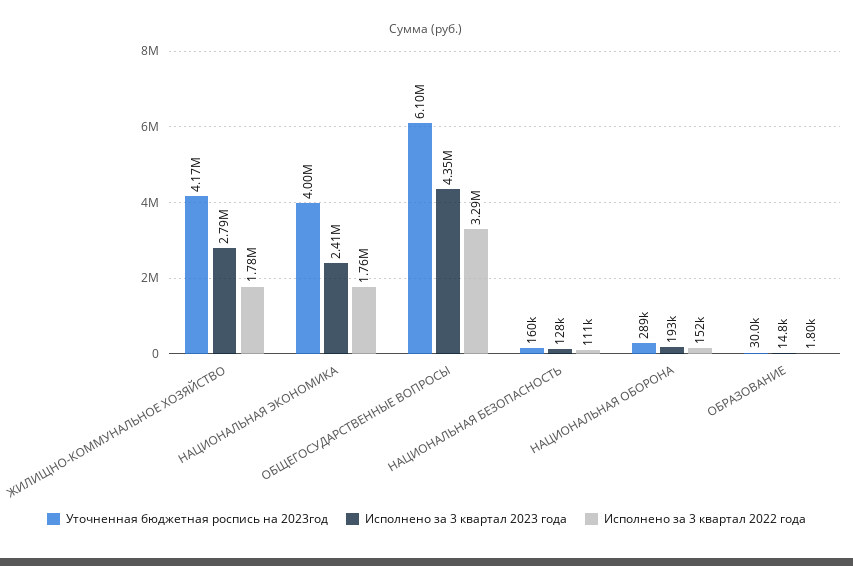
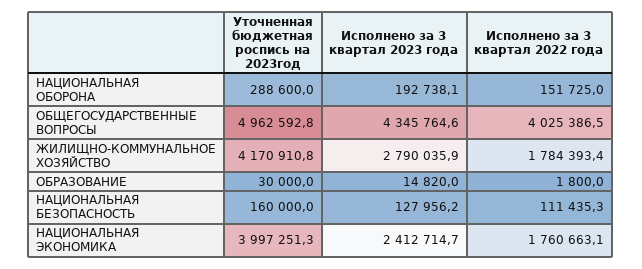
  {
    "Уточненная бюджетная роспись на 2023год": {
      "ЖИЛИЩНО-КОММУНАЛЬНОЕ ХОЗЯЙСТВО": 4170910.8,
      "НАЦИОНАЛЬНАЯ ЭКОНОМИКА": 3997251.3,
-     "ОБЩЕГОСУДАРСТВЕННЫЕ ВОПРОСЫ": 6100000,
+     "ОБЩЕГОСУДАРСТВЕННЫЕ ВОПРОСЫ": 4962592.8,
      "НАЦИОНАЛЬНАЯ БЕЗОПАСНОСТЬ": 160000,
      "НАЦИОНАЛЬНАЯ ОБОРОНА": 288600,
      "ОБРАЗОВАНИЕ": 30000
    },
    "Исполнено за 3 квартал 2023 года": {
      "ЖИЛИЩНО-КОММУНАЛЬНОЕ ХОЗЯЙСТВО": 2790035.9,
      "НАЦИОНАЛЬНАЯ ЭКОНОМИКА": 2412714.7,
      "ОБЩЕГОСУДАРСТВЕННЫЕ ВОПРОСЫ": 4345764.6,
      "НАЦИОНАЛЬНАЯ БЕЗОПАСНОСТЬ": 127956.2,
      "НАЦИОНАЛЬНАЯ ОБОРОНА": 192738.1,
      "ОБРАЗОВАНИЕ": 14820
    },
    "Исполнено за 3 квартал 2022 года": {
      "ЖИЛИЩНО-КОММУНАЛЬНОЕ ХОЗЯЙСТВО": 1784393.4,
      "НАЦИОНАЛЬНАЯ ЭКОНОМИКА": 1760663.1,
-     "ОБЩЕГОСУДАРСТВЕННЫЕ ВОПРОСЫ": 3290000,
+     "ОБЩЕГОСУДАРСТВЕННЫЕ ВОПРОСЫ": 4025386.5,
      "НАЦИОНАЛЬНАЯ БЕЗОПАСНОСТЬ": 111435.3,
      "НАЦИОНАЛЬНАЯ ОБОРОНА": 151725,
      "ОБРАЗОВАНИЕ": 1800
    }
  }

